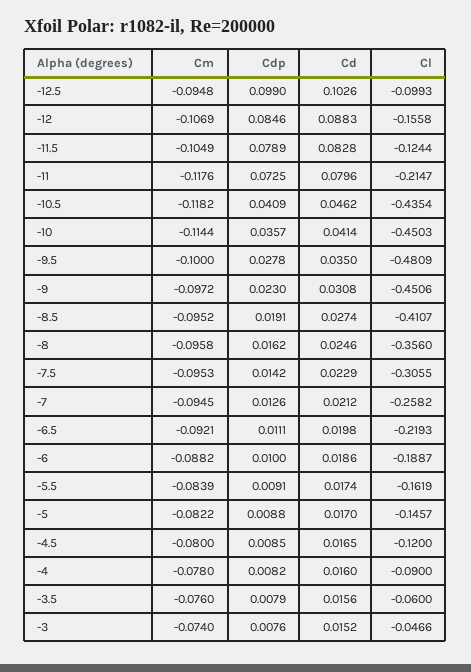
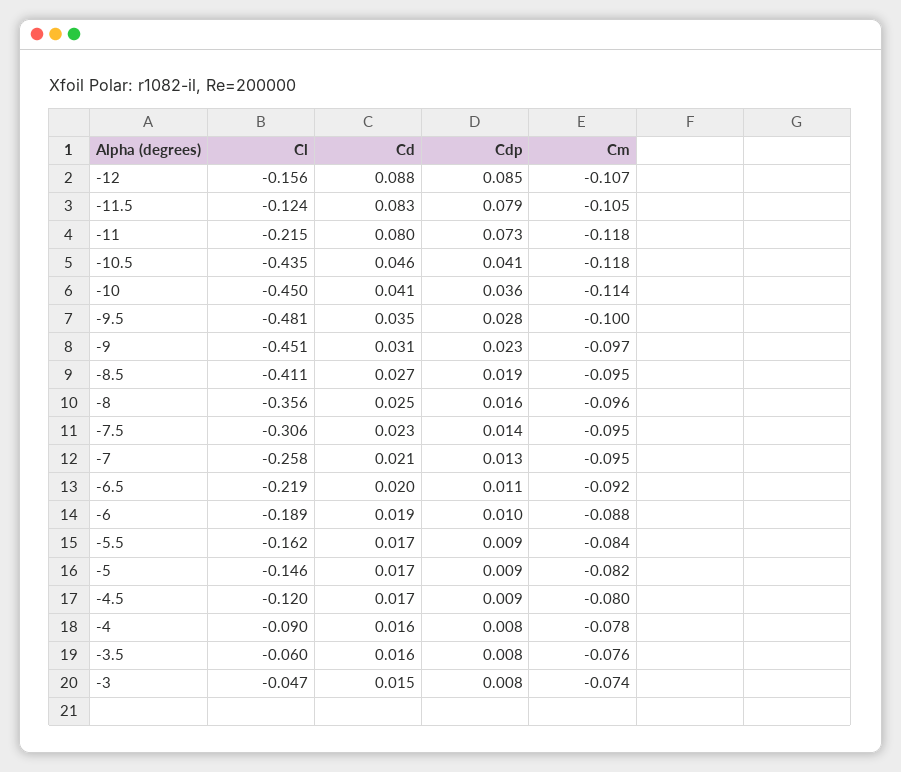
  {
    "Cm": {
-     "-12.5": -0.0948,
      "-12": -0.1069,
      "-11.5": -0.1049,
      "-11": -0.1176,
      "-10.5": -0.1182,
      "-10": -0.1144,
      "-9.5": -0.1,
      "-9": -0.0972,
      "-8.5": -0.0952,
      "-8": -0.0958,
      "-7.5": -0.0953,
      "-7": -0.0945,
      "-6.5": -0.0921,
      "-6": -0.0882,
      "-5.5": -0.0839,
      "-5": -0.0822,
      "-4.5": -0.08,
      "-4": -0.078,
      "-3.5": -0.076,
      "-3": -0.074
    },
    "Cdp": {
-     "-12.5": 0.099,
      "-12": 0.0846,
      "-11.5": 0.0789,
      "-11": 0.0725,
      "-10.5": 0.0409,
      "-10": 0.0357,
      "-9.5": 0.0278,
      "-9": 0.023,
      "-8.5": 0.0191,
      "-8": 0.0162,
      "-7.5": 0.0142,
      "-7": 0.0126,
      "-6.5": 0.0111,
      "-6": 0.01,
      "-5.5": 0.0091,
      "-5": 0.0088,
      "-4.5": 0.0085,
      "-4": 0.0082,
      "-3.5": 0.0079,
      "-3": 0.0076
    },
    "Cd": {
-     "-12.5": 0.1026,
      "-12": 0.0883,
      "-11.5": 0.0828,
      "-11": 0.0796,
      "-10.5": 0.0462,
      "-10": 0.0414,
      "-9.5": 0.035,
      "-9": 0.0308,
      "-8.5": 0.0274,
      "-8": 0.0246,
      "-7.5": 0.0229,
      "-7": 0.0212,
      "-6.5": 0.0198,
      "-6": 0.0186,
      "-5.5": 0.0174,
      "-5": 0.017,
      "-4.5": 0.0165,
      "-4": 0.016,
      "-3.5": 0.0156,
      "-3": 0.0152
    },
    "Cl": {
-     "-12.5": -0.0993,
      "-12": -0.1558,
      "-11.5": -0.1244,
      "-11": -0.2147,
      "-10.5": -0.4354,
      "-10": -0.4503,
      "-9.5": -0.4809,
      "-9": -0.4506,
      "-8.5": -0.4107,
      "-8": -0.356,
      "-7.5": -0.3055,
      "-7": -0.2582,
      "-6.5": -0.2193,
      "-6": -0.1887,
      "-5.5": -0.1619,
      "-5": -0.1457,
      "-4.5": -0.12,
      "-4": -0.09,
      "-3.5": -0.06,
      "-3": -0.0466
    }
  }

